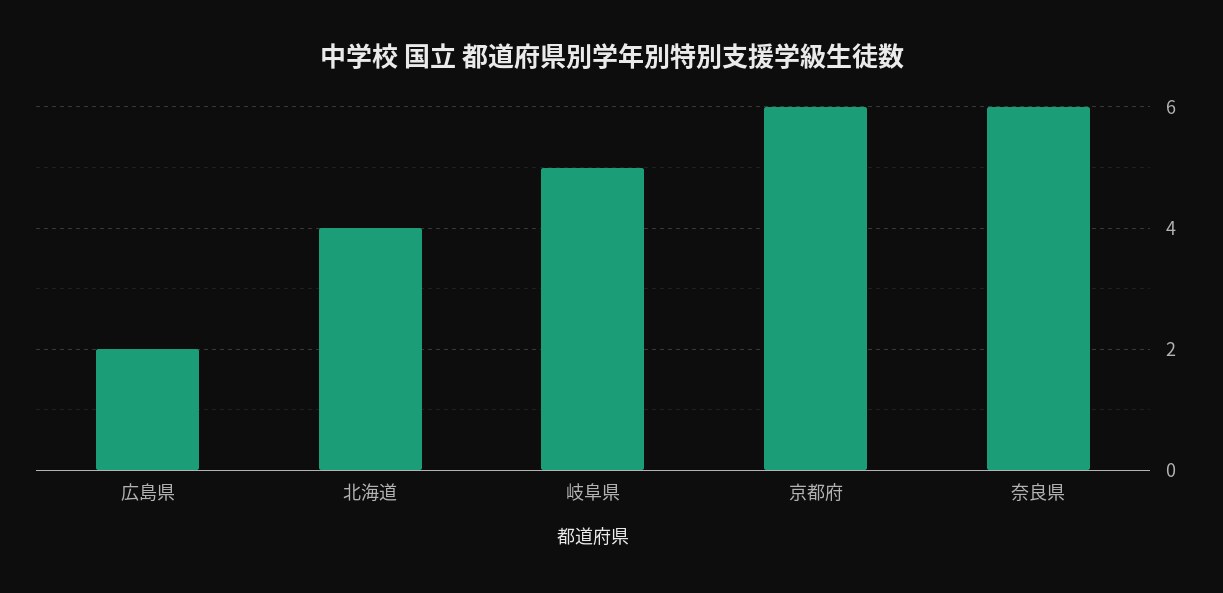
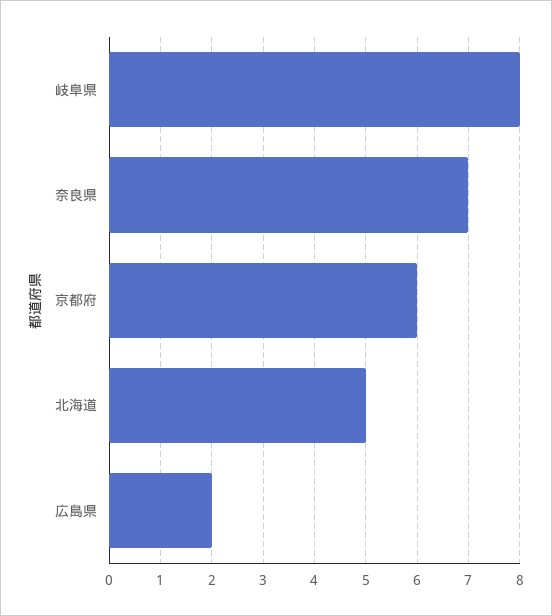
  {
    "広島県": 2,
-   "北海道": 4,
+   "北海道": 5,
-   "岐阜県": 5,
+   "岐阜県": 8,
    "京都府": 6,
-   "奈良県": 6
+   "奈良県": 7
  }

